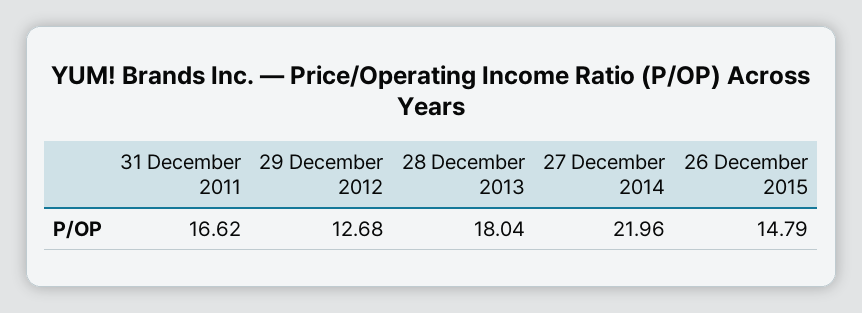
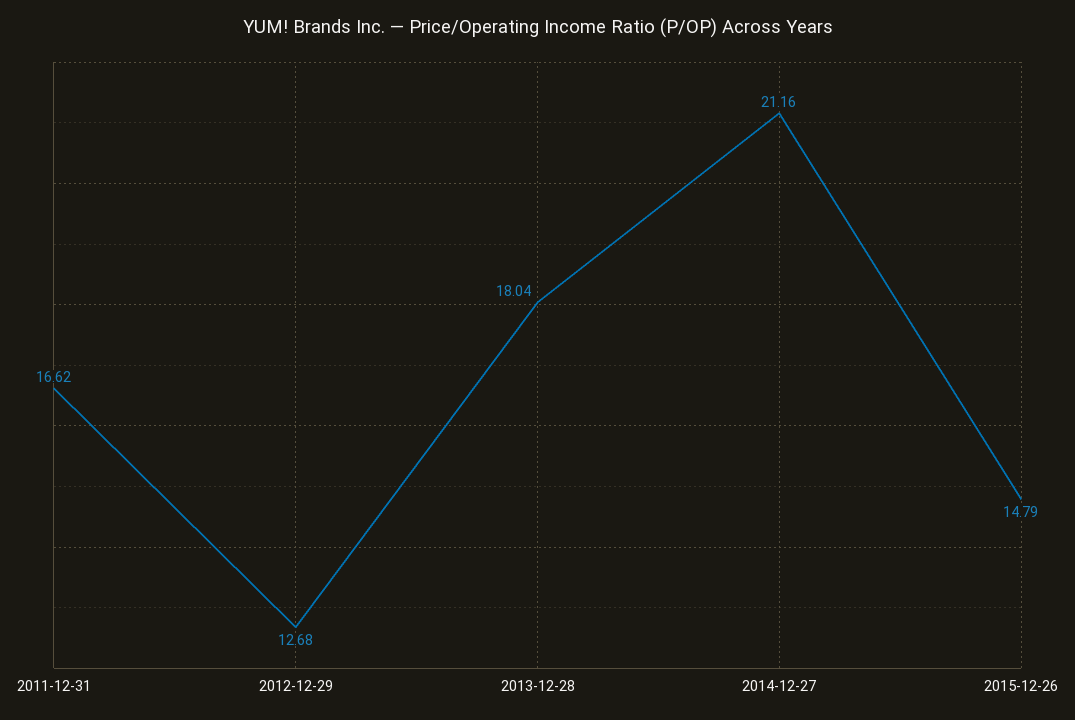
  {
    "31 December 2011": 16.62,
    "29 December 2012": 12.68,
    "28 December 2013": 18.04,
-   "27 December 2014": 21.96,
+   "27 December 2014": 21.16,
    "26 December 2015": 14.79
  }

